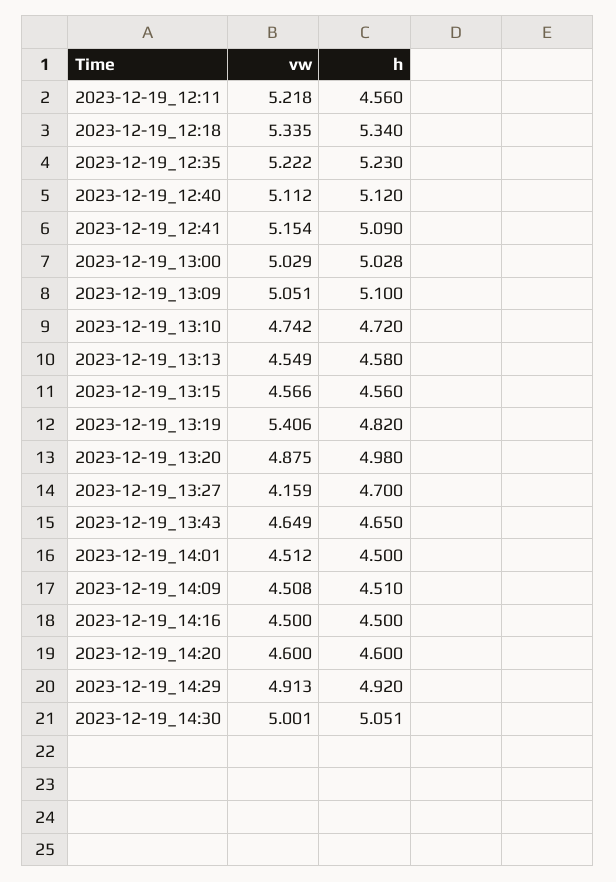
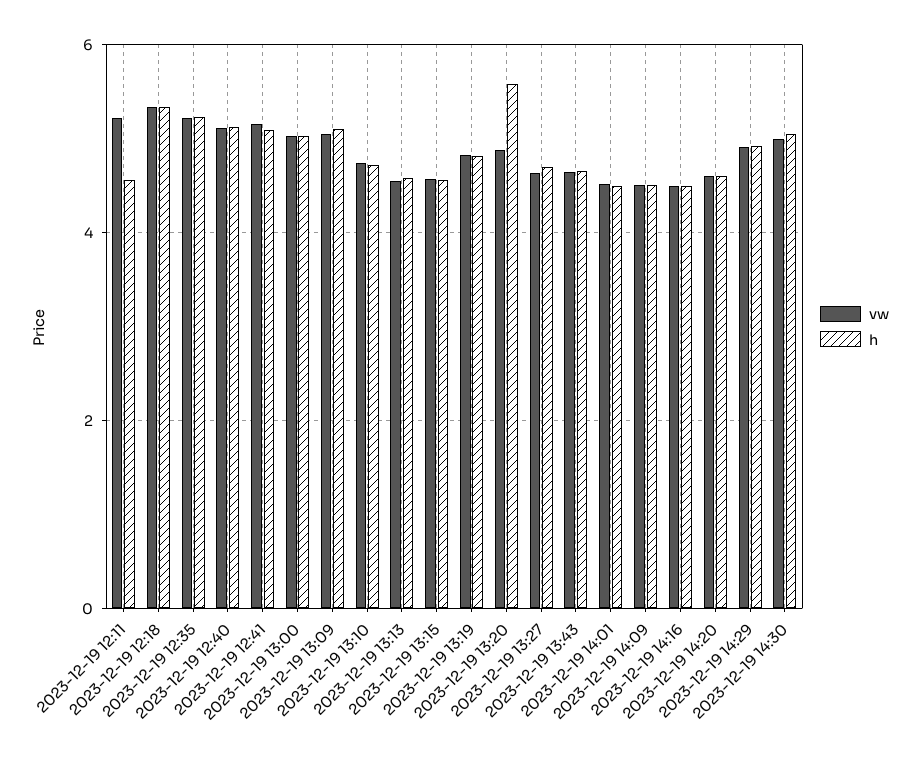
  {
    "vw": {
      "2023-12-19_12:11": 5.218,
      "2023-12-19_12:18": 5.335,
      "2023-12-19_12:35": 5.222,
      "2023-12-19_12:40": 5.112,
      "2023-12-19_12:41": 5.154,
      "2023-12-19_13:00": 5.029,
      "2023-12-19_13:09": 5.051,
      "2023-12-19_13:10": 4.742,
      "2023-12-19_13:13": 4.549,
      "2023-12-19_13:15": 4.566,
-     "2023-12-19_13:19": 5.406,
+     "2023-12-19_13:19": 4.8,
      "2023-12-19_13:20": 4.875,
-     "2023-12-19_13:27": 4.159,
+     "2023-12-19_13:27": 4.6,
      "2023-12-19_13:43": 4.649,
      "2023-12-19_14:01": 4.512,
      "2023-12-19_14:09": 4.508,
      "2023-12-19_14:16": 4.5,
      "2023-12-19_14:20": 4.6,
      "2023-12-19_14:29": 4.913,
      "2023-12-19_14:30": 5.001
    },
    "h": {
      "2023-12-19_12:11": 4.56,
      "2023-12-19_12:18": 5.34,
      "2023-12-19_12:35": 5.23,
      "2023-12-19_12:40": 5.12,
      "2023-12-19_12:41": 5.09,
      "2023-12-19_13:00": 5.028,
      "2023-12-19_13:09": 5.1,
      "2023-12-19_13:10": 4.72,
      "2023-12-19_13:13": 4.58,
      "2023-12-19_13:15": 4.56,
      "2023-12-19_13:19": 4.82,
-     "2023-12-19_13:20": 4.98,
+     "2023-12-19_13:20": 5.6,
      "2023-12-19_13:27": 4.7,
      "2023-12-19_13:43": 4.65,
      "2023-12-19_14:01": 4.5,
      "2023-12-19_14:09": 4.51,
      "2023-12-19_14:16": 4.5,
      "2023-12-19_14:20": 4.6,
      "2023-12-19_14:29": 4.92,
      "2023-12-19_14:30": 5.051
    }
  }

